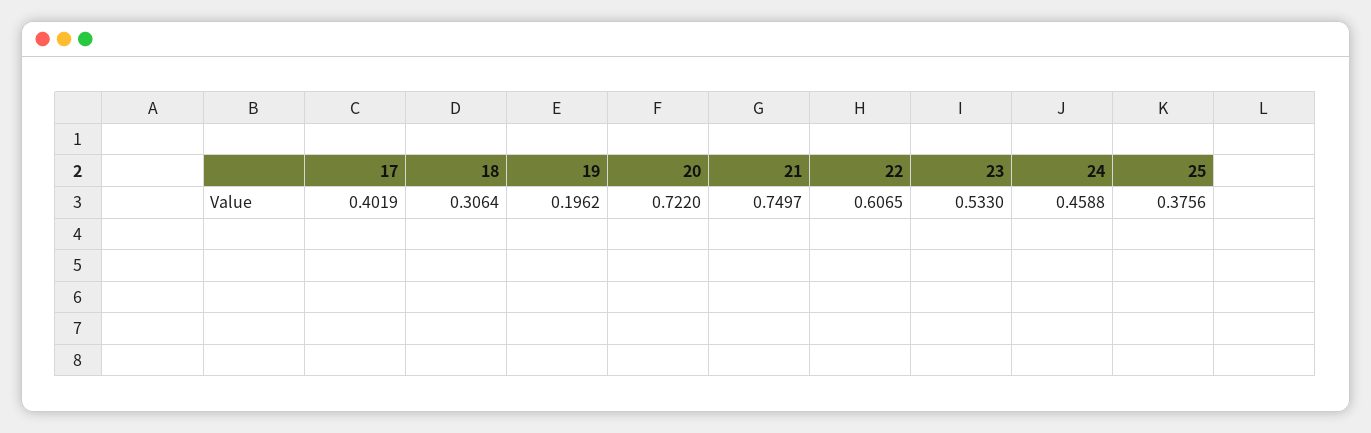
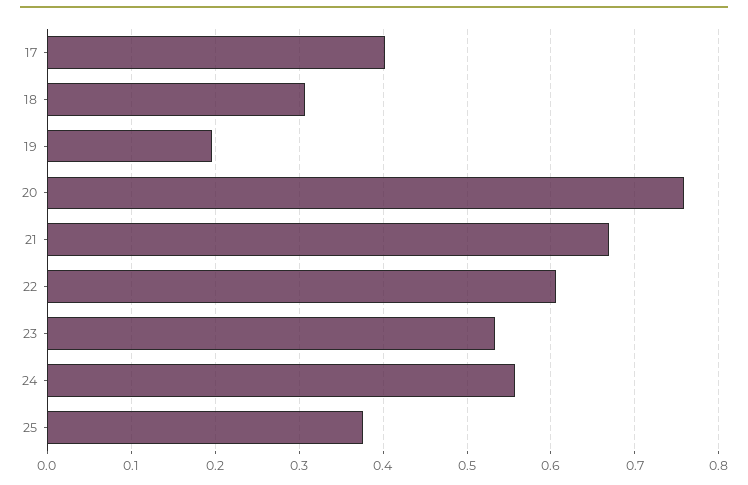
  {
    "17": 0.4019,
    "18": 0.3064,
    "19": 0.1962,
-   "20": 0.722,
+   "20": 0.76,
-   "21": 0.7497,
+   "21": 0.67,
    "22": 0.6065,
    "23": 0.533,
-   "24": 0.4588,
+   "24": 0.56,
    "25": 0.3756
  }

